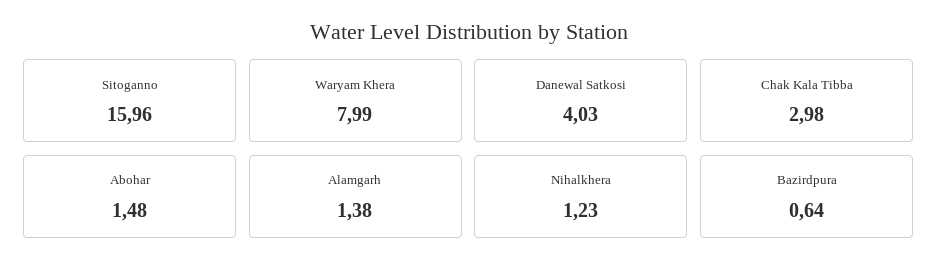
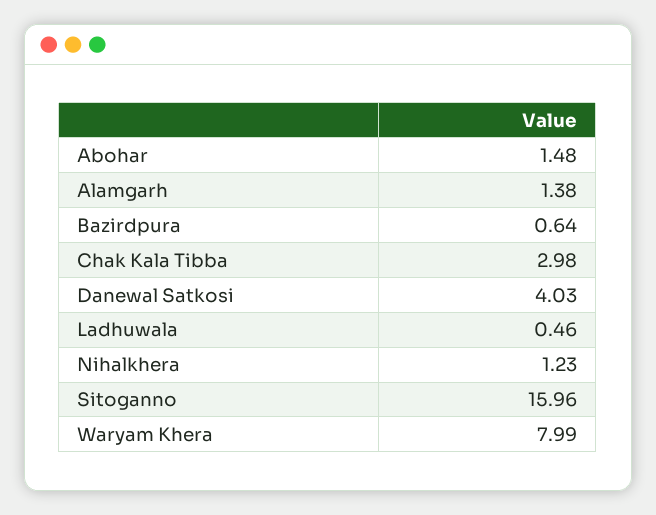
  {
    "Sitoganno": 15.96,
    "Waryam Khera": 7.99,
    "Danewal Satkosi": 4.03,
    "Chak Kala Tibba": 2.98,
    "Abohar": 1.48,
    "Alamgarh": 1.38,
    "Nihalkhera": 1.23,
-   "Bazirdpura": 0.64
+   "Bazirdpura": 0.64,
+   "Ladhuwala": 0.46
  }

